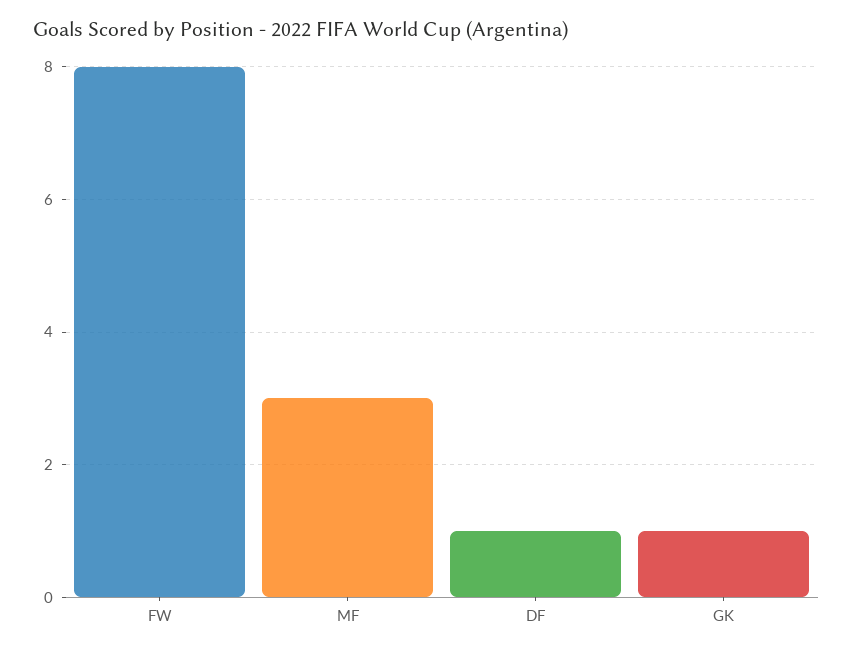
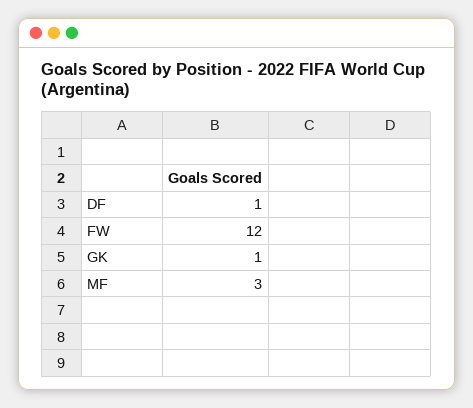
  {
-   "FW": 8,
+   "FW": 12,
    "MF": 3,
    "DF": 1,
    "GK": 1
  }

